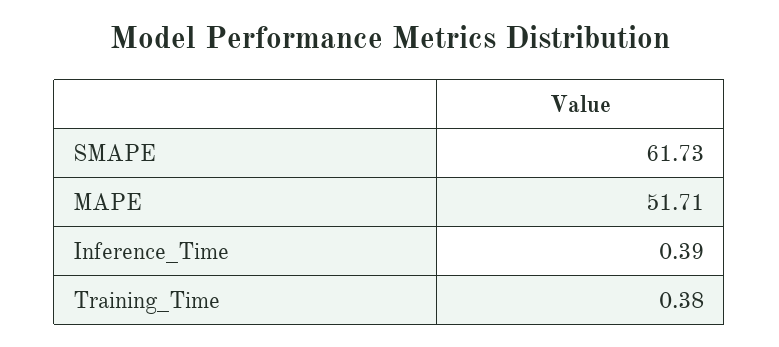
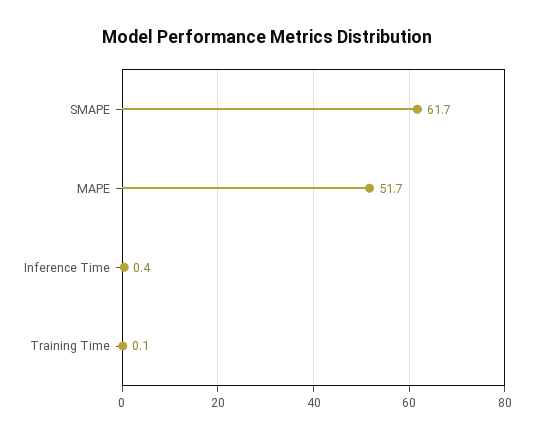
  {
    "SMAPE": 61.73,
    "MAPE": 51.71,
    "Inference_Time": 0.39,
-   "Training_Time": 0.38
+   "Training_Time": 0.1
  }

